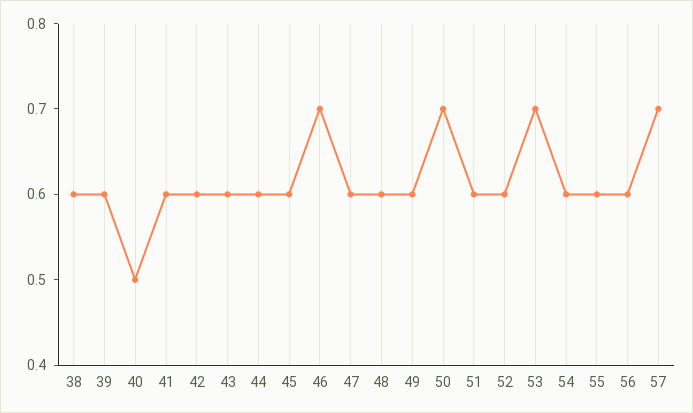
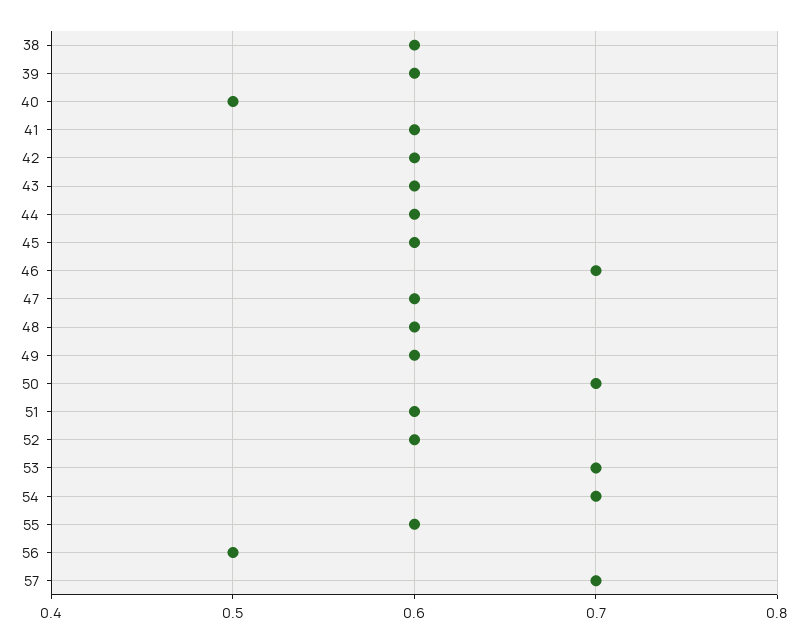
  {
    "38": 0.6,
    "39": 0.6,
    "40": 0.5,
    "41": 0.6,
    "42": 0.6,
    "43": 0.6,
    "44": 0.6,
    "45": 0.6,
    "46": 0.7,
    "47": 0.6,
    "48": 0.6,
    "49": 0.6,
    "50": 0.7,
    "51": 0.6,
    "52": 0.6,
    "53": 0.7,
-   "54": 0.6,
+   "54": 0.7,
    "55": 0.6,
-   "56": 0.6,
+   "56": 0.5,
    "57": 0.7
  }

